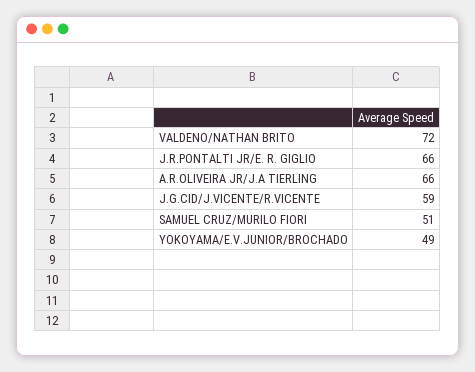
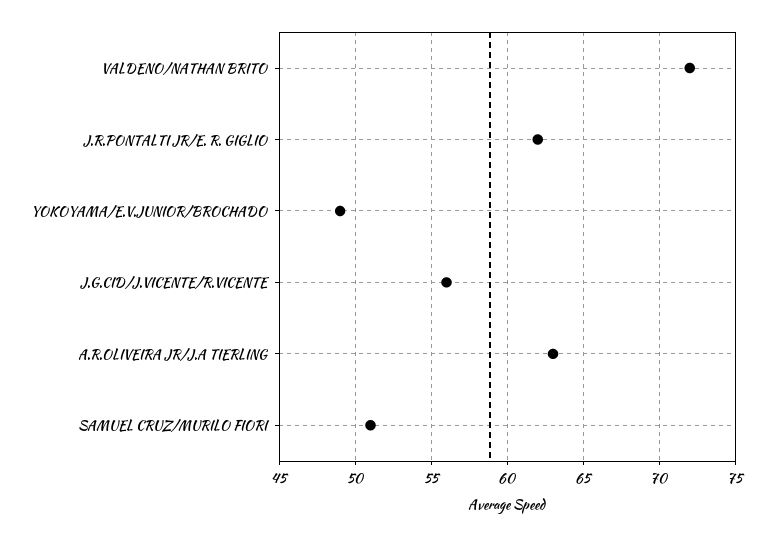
  {
    "VALDENO/NATHAN BRITO": 72,
-   "J.R.PONTALTI JR/E. R. GIGLIO": 66,
+   "J.R.PONTALTI JR/E. R. GIGLIO": 62,
-   "A.R.OLIVEIRA JR/J.A TIERLING": 66,
+   "A.R.OLIVEIRA JR/J.A TIERLING": 63,
-   "J.G.CID/J.VICENTE/R.VICENTE": 59,
+   "J.G.CID/J.VICENTE/R.VICENTE": 56,
    "SAMUEL CRUZ/MURILO FIORI": 51,
    "YOKOYAMA/E.V.JUNIOR/BROCHADO": 49
  }

